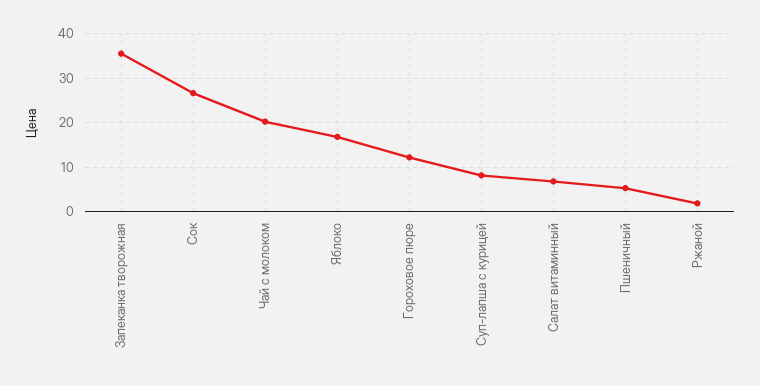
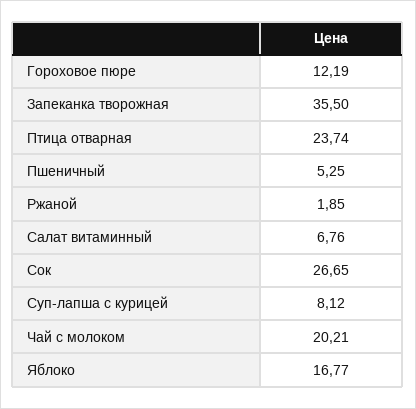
  {
    "Запеканка творожная": 35.5,
    "Сок": 26.65,
    "Чай с молоком": 20.21,
    "Яблоко": 16.77,
    "Гороховое пюре": 12.19,
    "Суп-лапша с курицей": 8.12,
    "Салат витаминный": 6.76,
    "Пшеничный": 5.25,
-   "Ржаной": 1.85
+   "Ржаной": 1.85,
+   "Птица отварная": 23.74
  }

